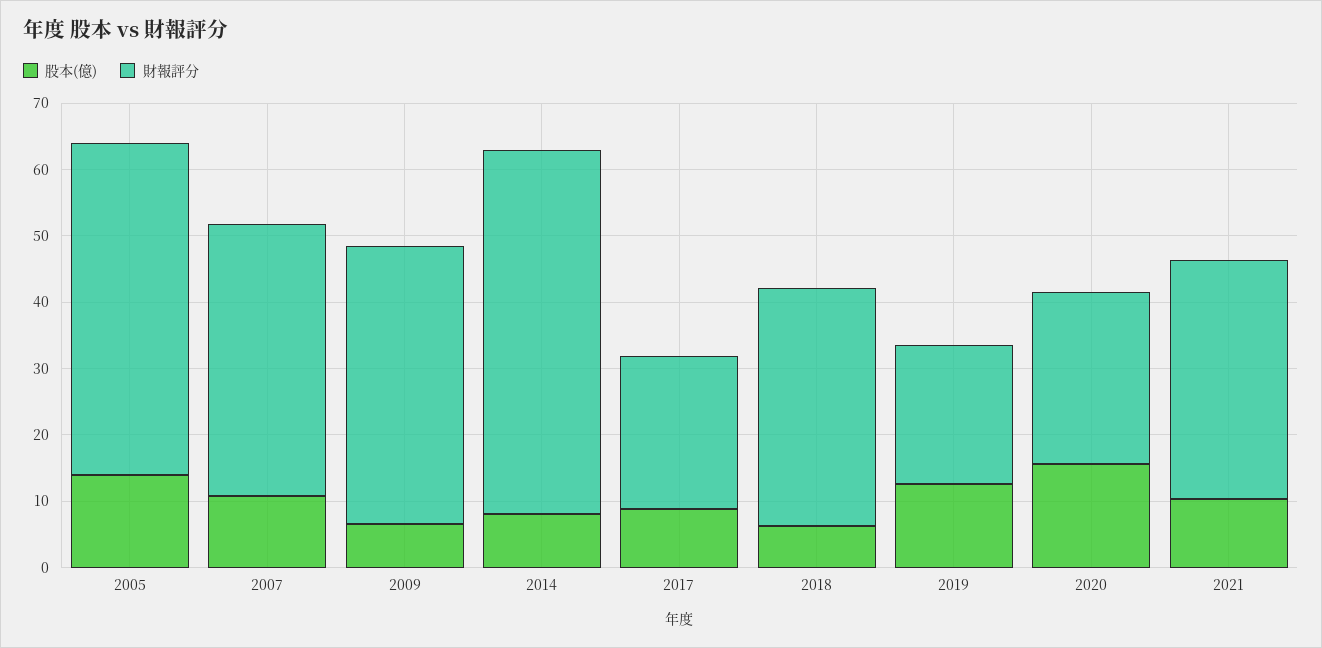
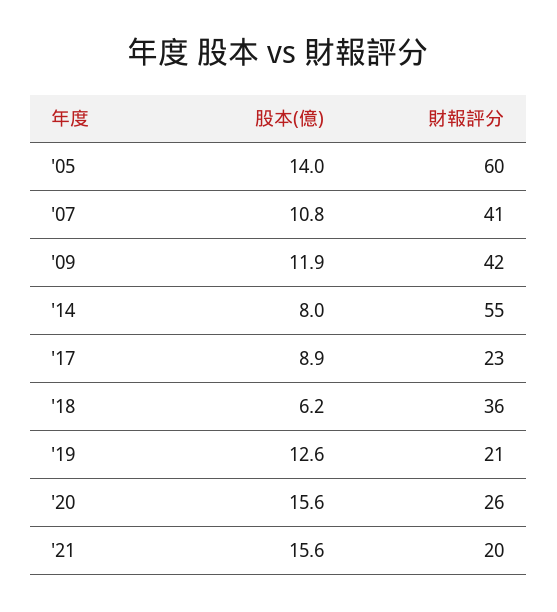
  {
    "股本(億)": {
      "2005": 14,
      "2007": 10.8,
-     "2009": 6,
+     "2009": 11.9,
      "2014": 8,
      "2017": 8.9,
      "2018": 6.2,
      "2019": 12.6,
      "2020": 15.6,
-     "2021": 10
+     "2021": 15.6
    },
    "財報評分": {
-     "2005": 50,
+     "2005": 60,
      "2007": 41,
      "2009": 42,
      "2014": 55,
      "2017": 23,
      "2018": 36,
      "2019": 21,
      "2020": 26,
-     "2021": 36
+     "2021": 20
    }
  }

